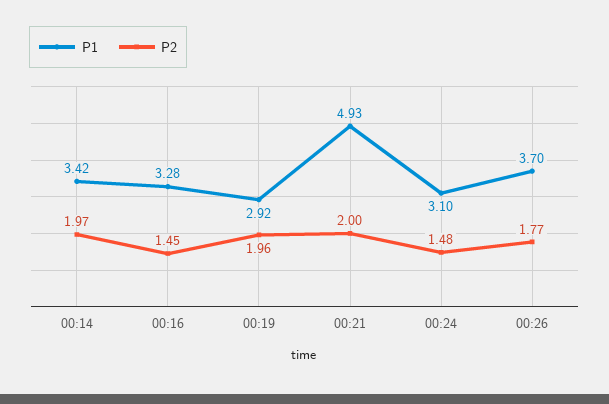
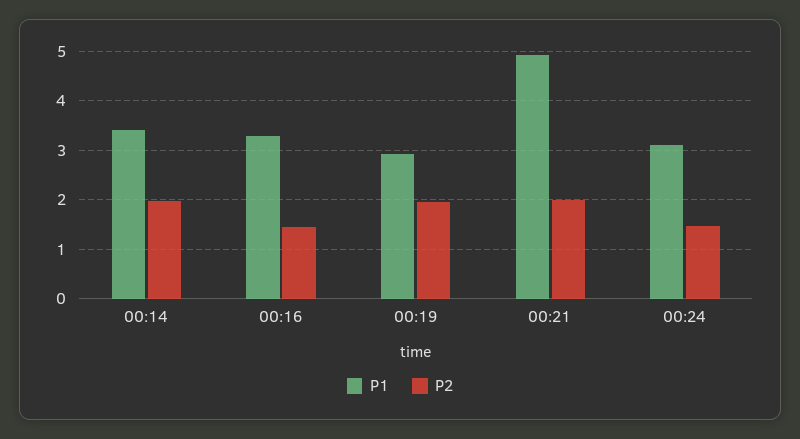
  {
    "P1": {
      "00:14": 3.42,
      "00:16": 3.28,
      "00:19": 2.92,
      "00:21": 4.93,
-     "00:24": 3.1,
+     "00:24": 3.1
-     "00:26": 3.7
    },
    "P2": {
      "00:14": 1.97,
      "00:16": 1.45,
      "00:19": 1.96,
      "00:21": 2,
-     "00:24": 1.48,
+     "00:24": 1.48
-     "00:26": 1.77
    }
  }

